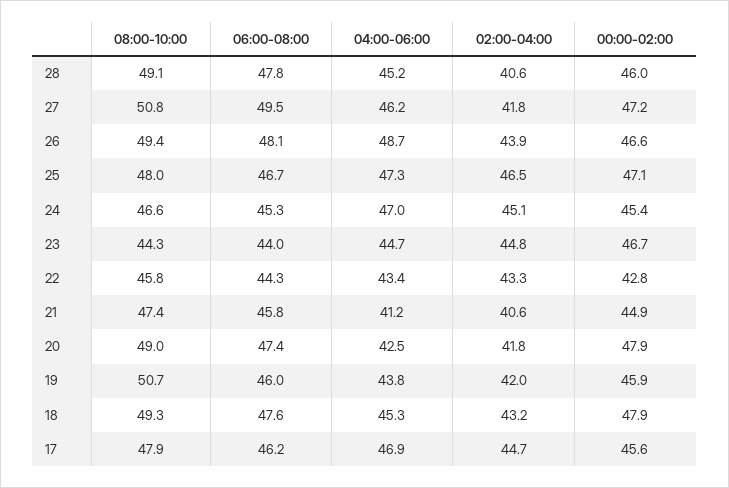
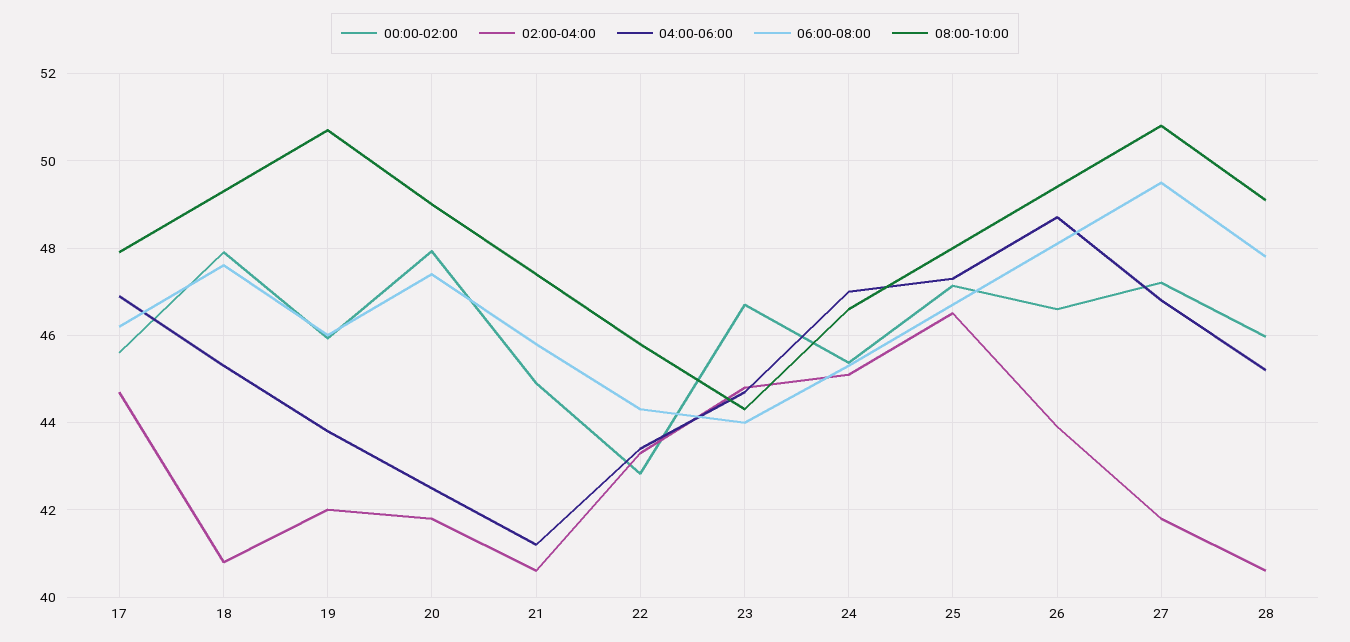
  {
    "08:00-10:00": {
      "28": 49.1,
      "27": 50.8,
      "26": 49.4,
      "25": 48,
      "24": 46.6,
      "23": 44.3,
      "22": 45.8,
      "21": 47.4,
      "20": 49,
      "19": 50.7,
      "18": 49.3,
      "17": 47.9
    },
    "06:00-08:00": {
      "28": 47.8,
      "27": 49.5,
      "26": 48.1,
      "25": 46.7,
      "24": 45.3,
      "23": 44,
      "22": 44.3,
      "21": 45.8,
      "20": 47.4,
      "19": 46,
      "18": 47.6,
      "17": 46.2
    },
    "04:00-06:00": {
      "28": 45.2,
-     "27": 46.2,
+     "27": 46.8,
      "26": 48.7,
      "25": 47.3,
      "24": 47,
      "23": 44.7,
      "22": 43.4,
      "21": 41.2,
      "20": 42.5,
      "19": 43.8,
      "18": 45.3,
      "17": 46.9
    },
    "02:00-04:00": {
      "28": 40.6,
      "27": 41.8,
      "26": 43.9,
      "25": 46.5,
      "24": 45.1,
      "23": 44.8,
      "22": 43.3,
      "21": 40.6,
      "20": 41.8,
      "19": 42,
-     "18": 43.2,
+     "18": 40.8,
      "17": 44.7
    },
    "00:00-02:00": {
      "28": 46,
      "27": 47.2,
      "26": 46.6,
      "25": 47.1,
      "24": 45.4,
      "23": 46.7,
      "22": 42.8,
      "21": 44.9,
      "20": 47.9,
      "19": 45.9,
      "18": 47.9,
      "17": 45.6
    }
  }

